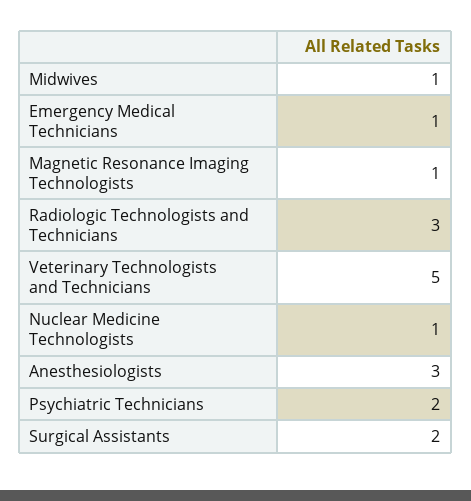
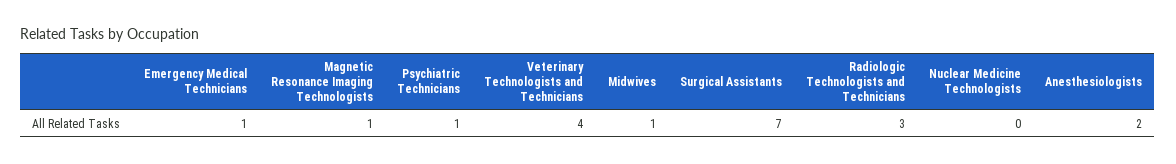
  {
    "Midwives": 1,
    "Emergency Medical Technicians": 1,
    "Magnetic Resonance Imaging Technologists": 1,
    "Radiologic Technologists and Technicians": 3,
-   "Veterinary Technologists and Technicians": 5,
+   "Veterinary Technologists and Technicians": 4,
-   "Nuclear Medicine Technologists": 1,
+   "Nuclear Medicine Technologists": 0,
-   "Anesthesiologists": 3,
+   "Anesthesiologists": 2,
-   "Psychiatric Technicians": 2,
+   "Psychiatric Technicians": 1,
-   "Surgical Assistants": 2
+   "Surgical Assistants": 7
  }

